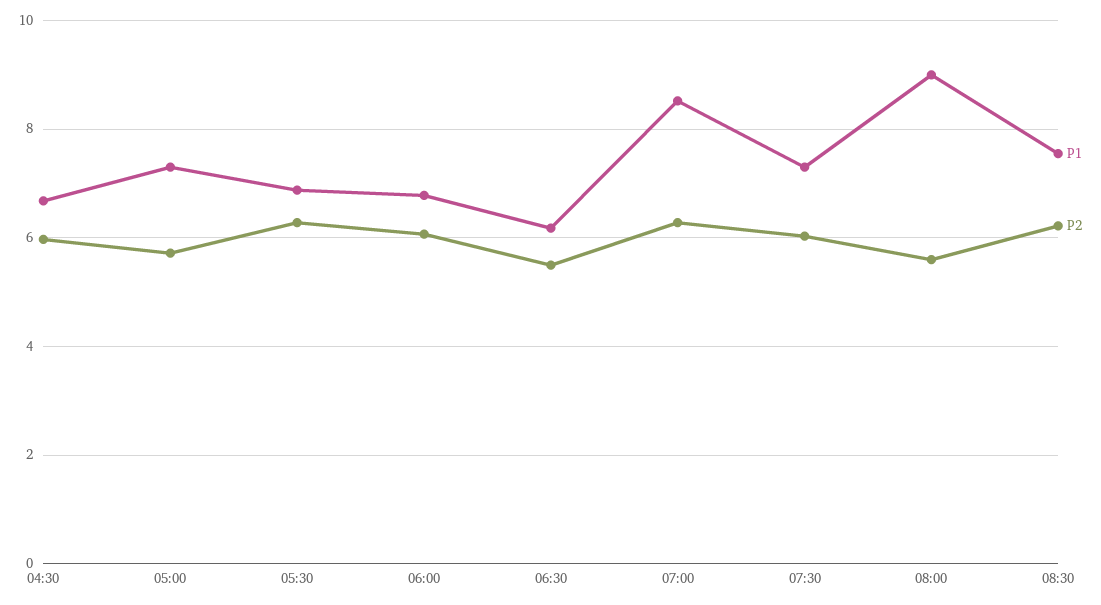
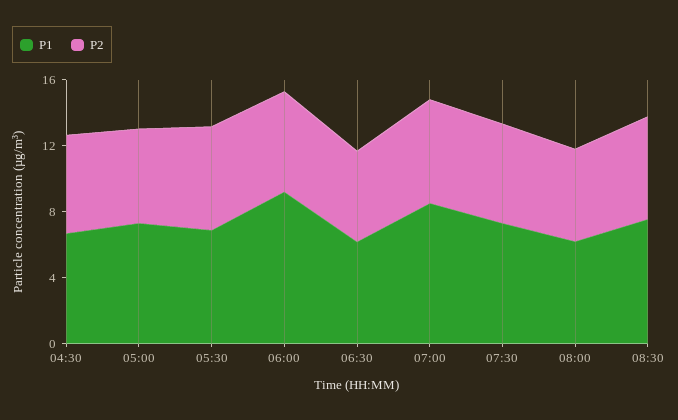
  {
    "P1": {
      "04:30": 6.6,
      "05:00": 7.4,
      "05:30": 6.8,
-     "06:00": 6.8,
+     "06:00": 9,
      "06:30": 6.2,
      "07:00": 8.6,
      "07:30": 7.4,
-     "08:00": 9,
+     "08:00": 6,
      "08:30": 7.6
    },
    "P2": {
      "04:30": 6,
      "05:00": 5.8,
      "05:30": 6.2,
      "06:00": 6,
      "06:30": 5.6,
      "07:00": 6.2,
      "07:30": 6,
      "08:00": 5.6,
      "08:30": 6.2
    }
  }

